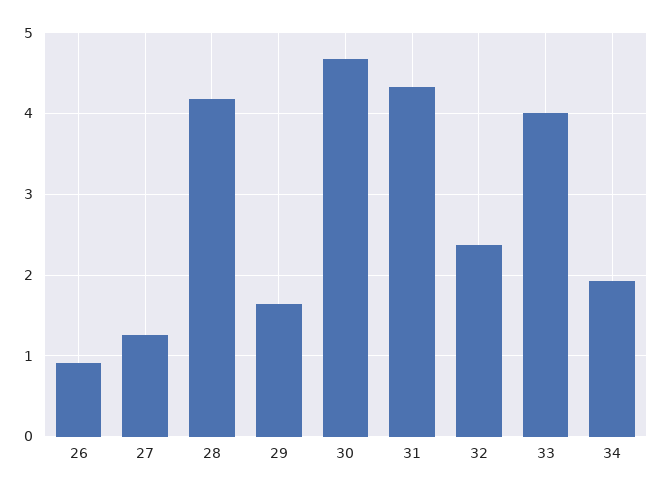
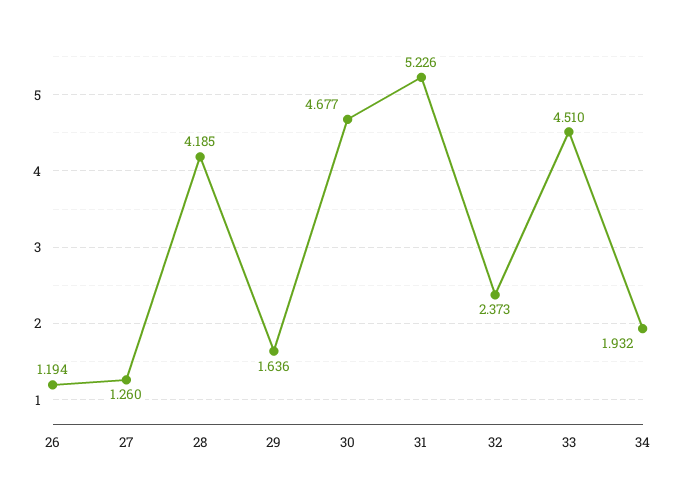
  {
-   "26": 0.9,
+   "26": 1.194,
    "27": 1.26,
    "28": 4.185,
    "29": 1.636,
    "30": 4.677,
-   "31": 4.3,
+   "31": 5.226,
    "32": 2.373,
-   "33": 4,
+   "33": 4.51,
    "34": 1.932
  }

